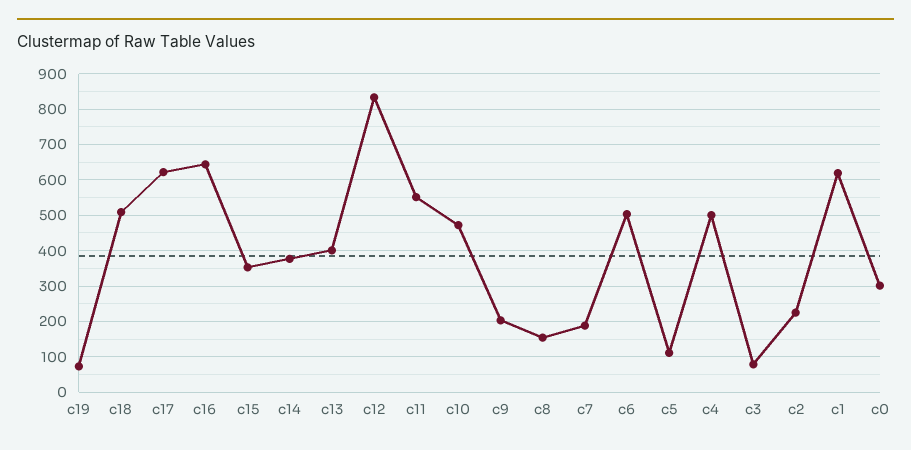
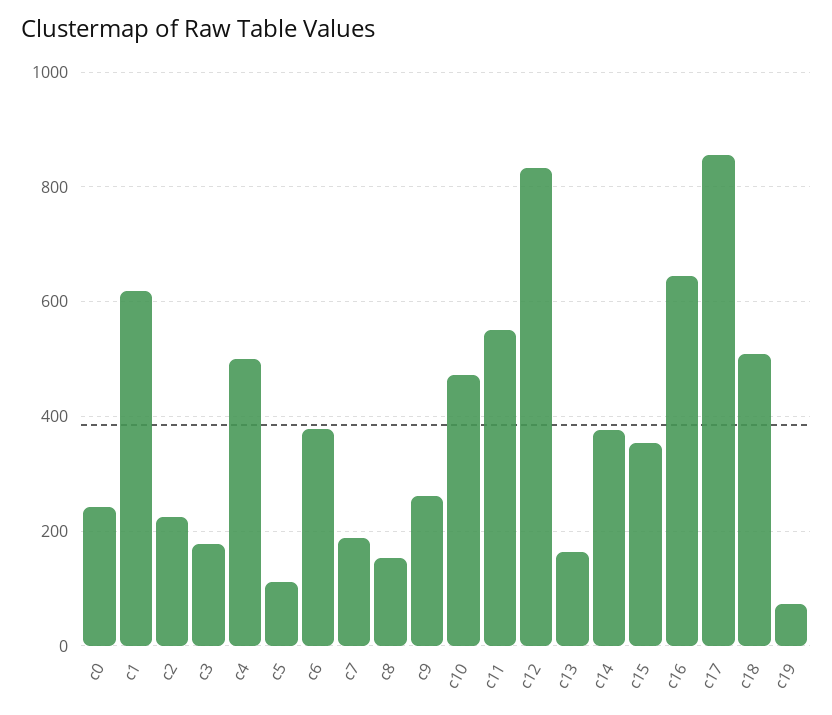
  {
    "c19": 80,
    "c18": 500,
-   "c17": 620,
+   "c17": 860,
    "c16": 640,
    "c15": 360,
    "c14": 380,
-   "c13": 400,
+   "c13": 160,
    "c12": 840,
    "c11": 560,
    "c10": 480,
-   "c9": 200,
+   "c9": 260,
    "c8": 160,
    "c7": 180,
-   "c6": 500,
+   "c6": 380,
    "c5": 120,
    "c4": 500,
-   "c3": 80,
+   "c3": 180,
    "c2": 220,
    "c1": 620,
-   "c0": 300
+   "c0": 240
  }

